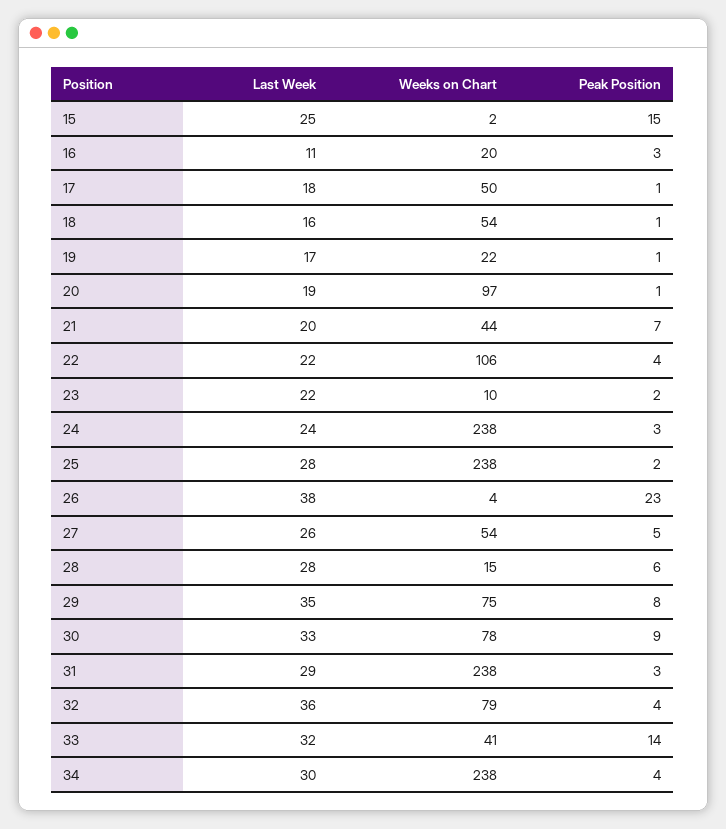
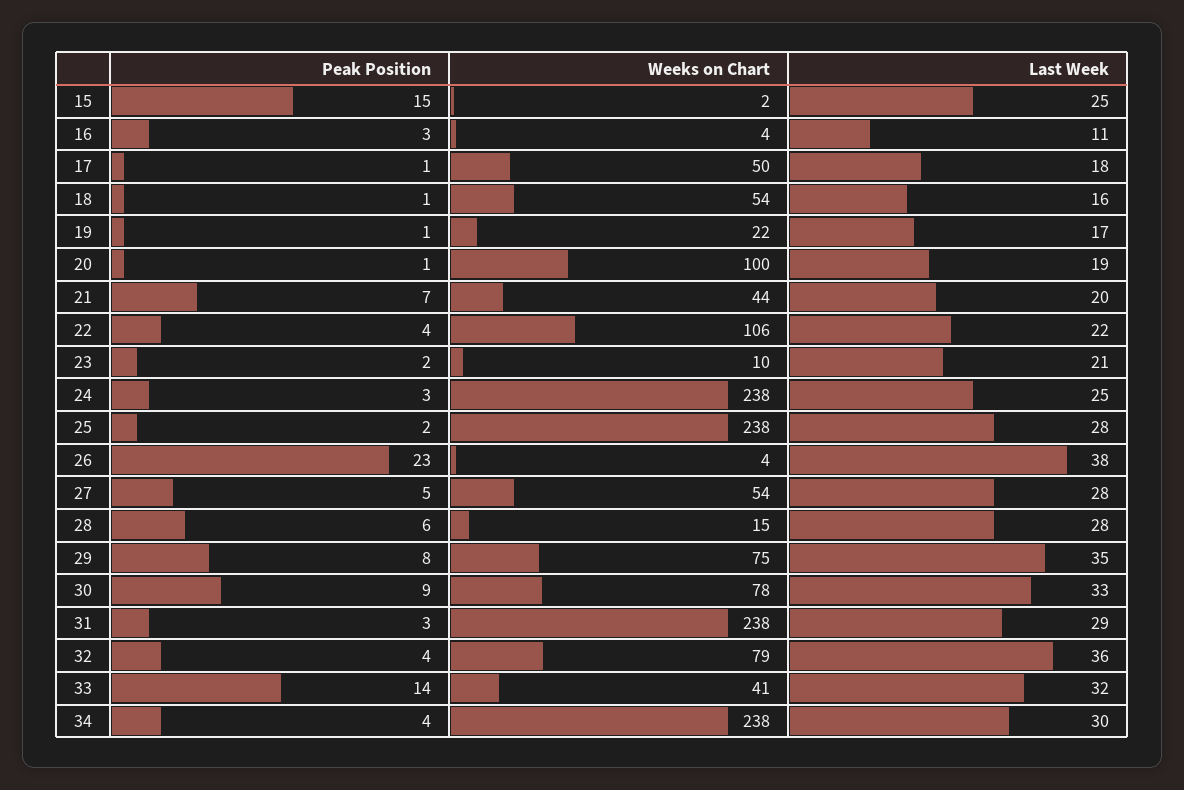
  {
    "Last Week": {
      "15": 25,
      "16": 11,
      "17": 18,
      "18": 16,
      "19": 17,
      "20": 19,
      "21": 20,
      "22": 22,
-     "23": 22,
+     "23": 21,
-     "24": 24,
+     "24": 25,
      "25": 28,
      "26": 38,
-     "27": 26,
+     "27": 28,
      "28": 28,
      "29": 35,
      "30": 33,
      "31": 29,
      "32": 36,
      "33": 32,
      "34": 30
    },
    "Weeks on Chart": {
      "15": 2,
-     "16": 20,
+     "16": 4,
      "17": 50,
      "18": 54,
      "19": 22,
-     "20": 97,
+     "20": 100,
      "21": 44,
      "22": 106,
      "23": 10,
      "24": 238,
      "25": 238,
      "26": 4,
      "27": 54,
      "28": 15,
      "29": 75,
      "30": 78,
      "31": 238,
      "32": 79,
      "33": 41,
      "34": 238
    },
    "Peak Position": {
      "15": 15,
      "16": 3,
      "17": 1,
      "18": 1,
      "19": 1,
      "20": 1,
      "21": 7,
      "22": 4,
      "23": 2,
      "24": 3,
      "25": 2,
      "26": 23,
      "27": 5,
      "28": 6,
      "29": 8,
      "30": 9,
      "31": 3,
      "32": 4,
      "33": 14,
      "34": 4
    }
  }

